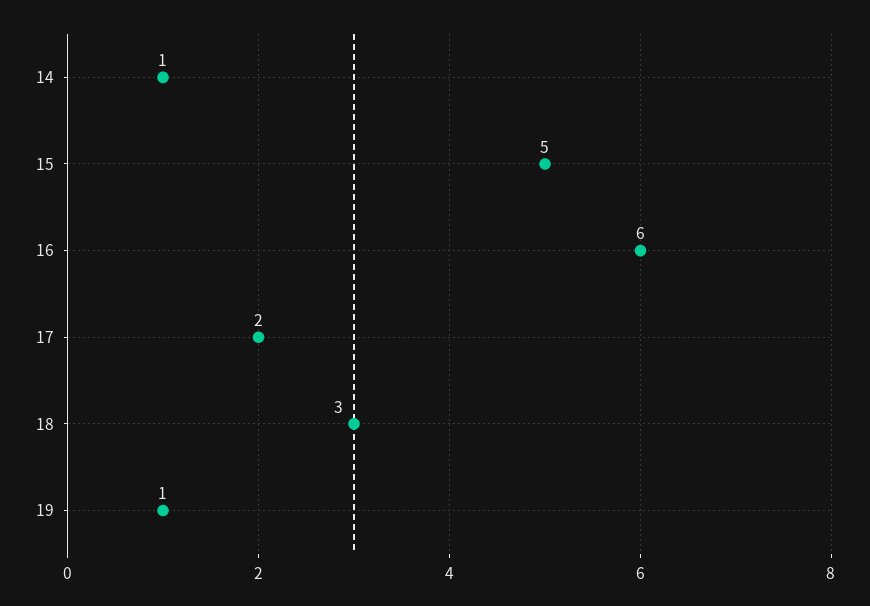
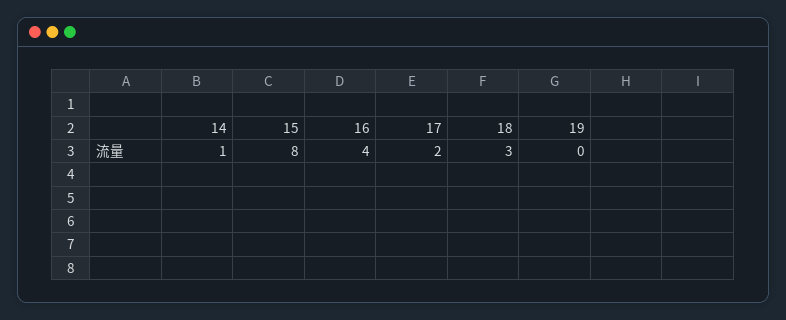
  {
    "14": 1,
-   "15": 5,
+   "15": 8,
-   "16": 6,
+   "16": 4,
    "17": 2,
    "18": 3,
-   "19": 1
+   "19": 0
  }

